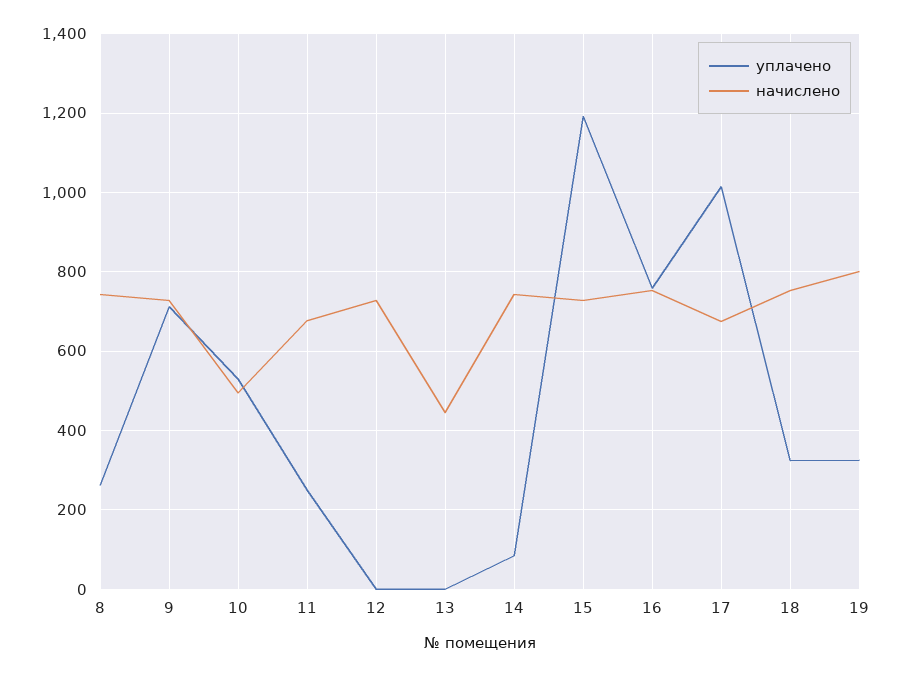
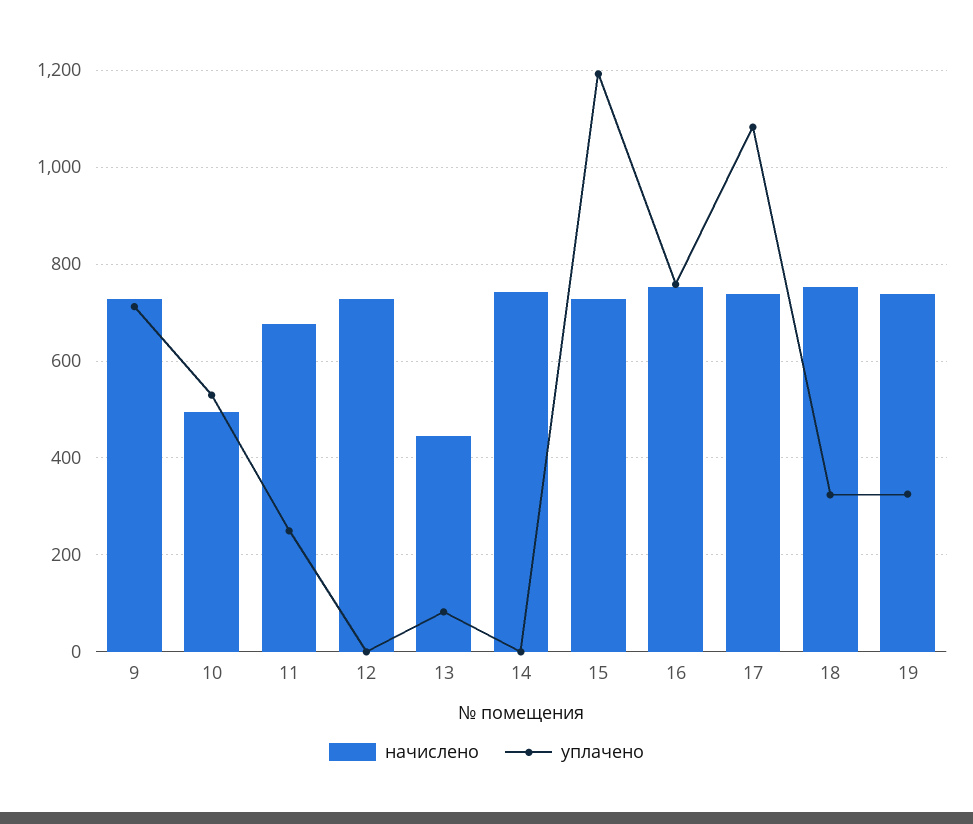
  {
    "уплачено": {
-     "8": 260,
      "9": 720,
      "10": 520,
      "11": 240,
      "12": 0,
-     "13": 0,
+     "13": 80,
-     "14": 80,
+     "14": 0,
      "15": 1200,
      "16": 760,
-     "17": 1020,
+     "17": 1080,
      "18": 320,
      "19": 320
    },
    "начислено": {
-     "8": 740,
      "9": 720,
      "10": 500,
      "11": 680,
      "12": 720,
      "13": 440,
      "14": 740,
      "15": 720,
      "16": 760,
-     "17": 680,
+     "17": 740,
      "18": 760,
-     "19": 800
+     "19": 740
    }
  }

